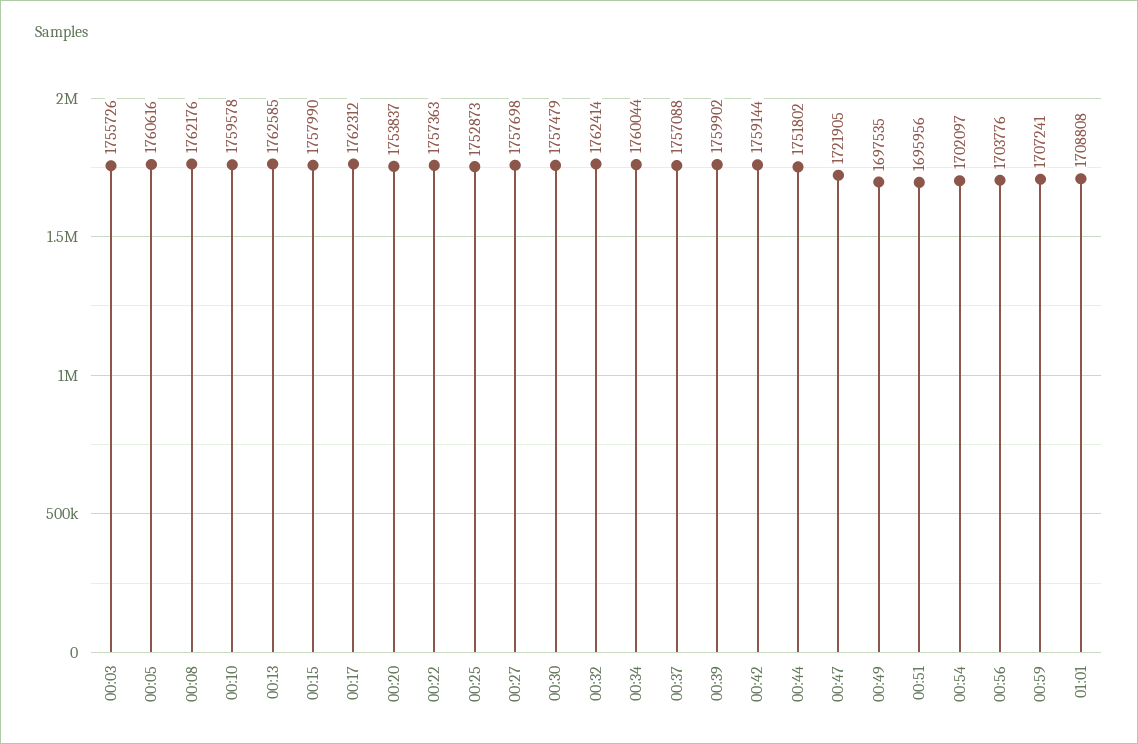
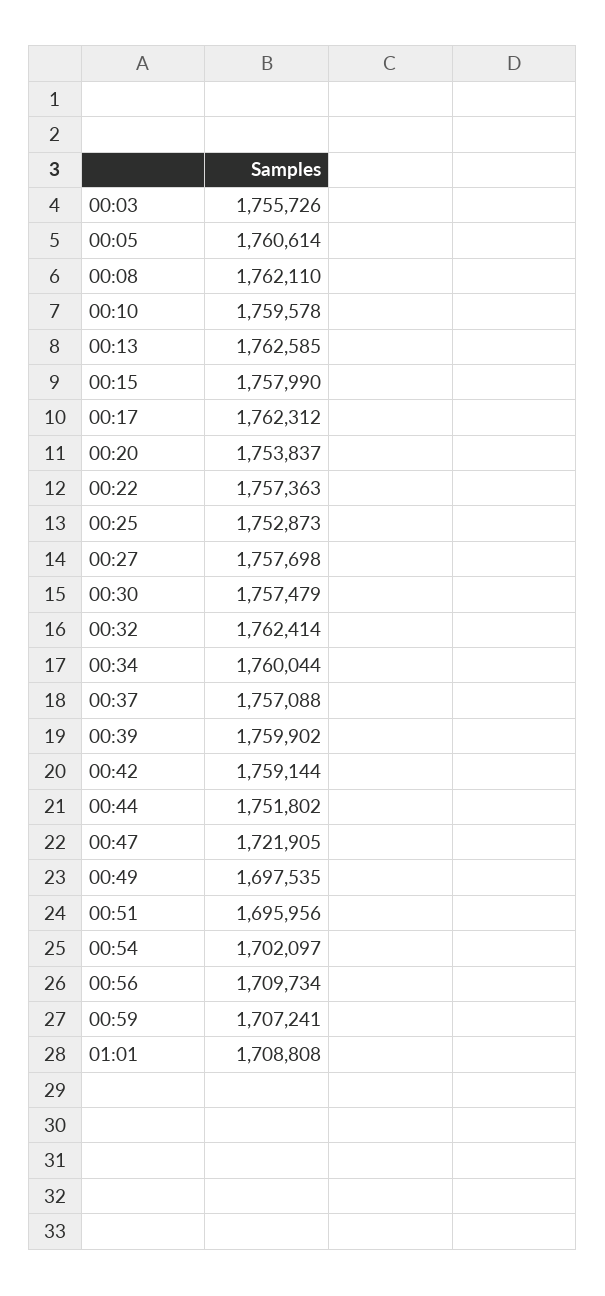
  {
    "00:03": 1755726,
-   "00:05": 1760616,
+   "00:05": 1760614,
-   "00:08": 1762176,
+   "00:08": 1762110,
    "00:10": 1759578,
    "00:13": 1762585,
    "00:15": 1757990,
    "00:17": 1762312,
    "00:20": 1753837,
    "00:22": 1757363,
    "00:25": 1752873,
    "00:27": 1757698,
    "00:30": 1757479,
    "00:32": 1762414,
    "00:34": 1760044,
    "00:37": 1757088,
    "00:39": 1759902,
    "00:42": 1759144,
    "00:44": 1751802,
    "00:47": 1721905,
    "00:49": 1697535,
    "00:51": 1695956,
    "00:54": 1702097,
-   "00:56": 1703776,
+   "00:56": 1709734,
    "00:59": 1707241,
    "01:01": 1708808
  }

